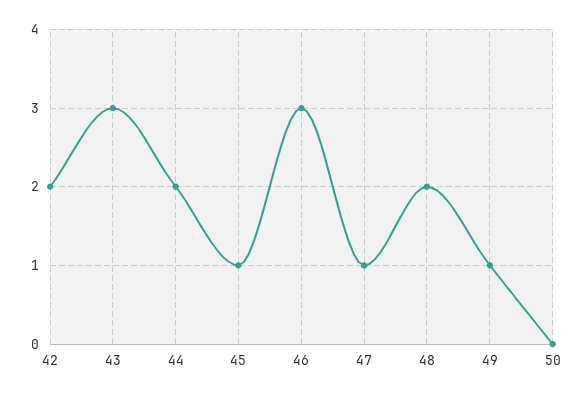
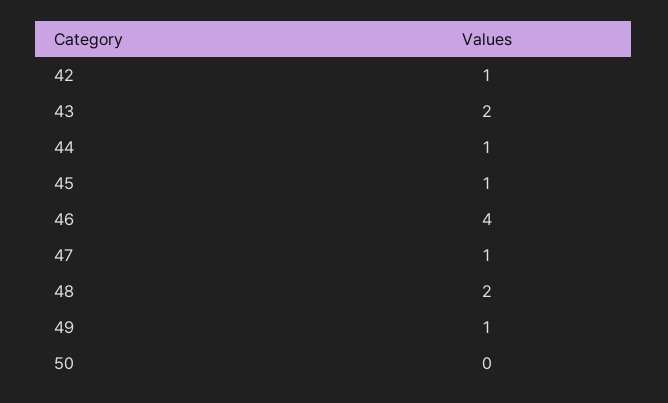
  {
-   "42": 2,
+   "42": 1,
-   "43": 3,
+   "43": 2,
-   "44": 2,
+   "44": 1,
    "45": 1,
-   "46": 3,
+   "46": 4,
    "47": 1,
    "48": 2,
    "49": 1,
    "50": 0
  }

